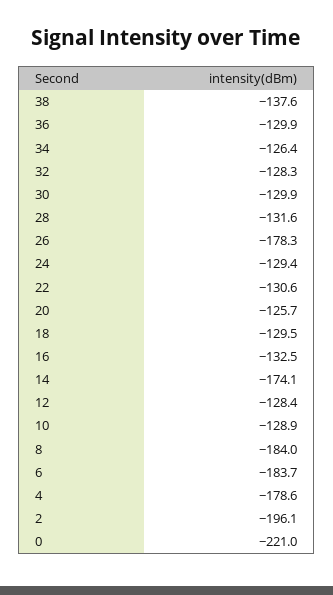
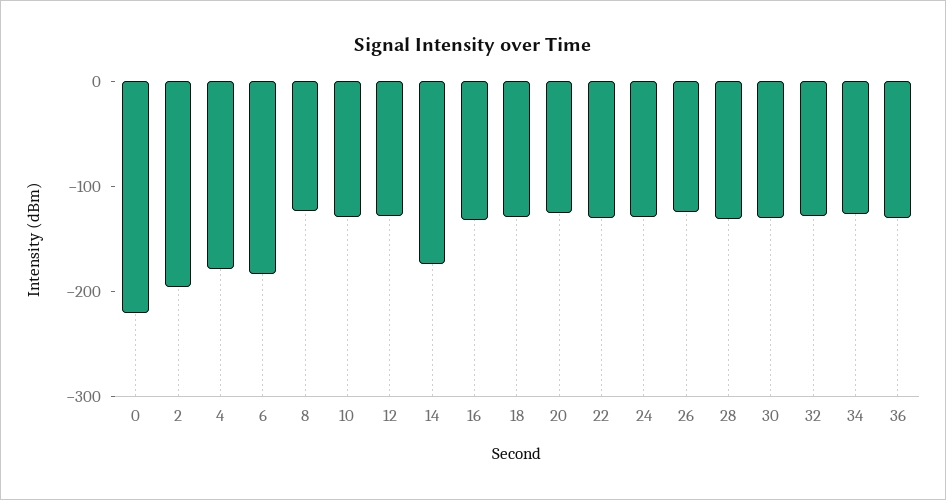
  {
-   "38": -137.6,
    "36": -129.9,
    "34": -126.4,
    "32": -128.3,
    "30": -129.9,
    "28": -131.6,
-   "26": -178.3,
+   "26": -120,
    "24": -129.4,
    "22": -130.6,
    "20": -125.7,
    "18": -129.5,
    "16": -132.5,
    "14": -174.1,
    "12": -128.4,
    "10": -128.9,
-   "8": -184,
+   "8": -120,
    "6": -183.7,
    "4": -178.6,
    "2": -196.1,
    "0": -221
  }

